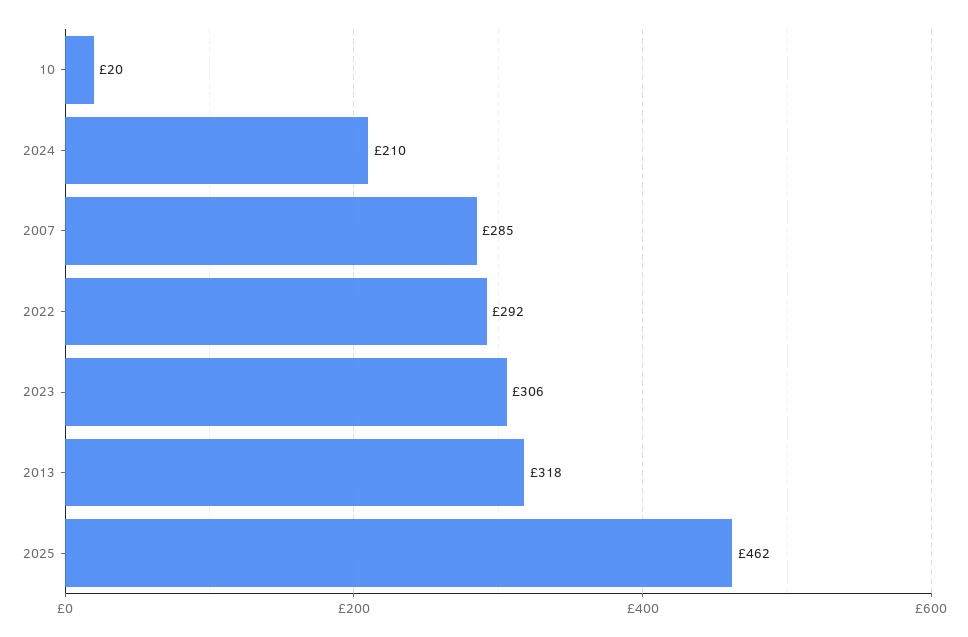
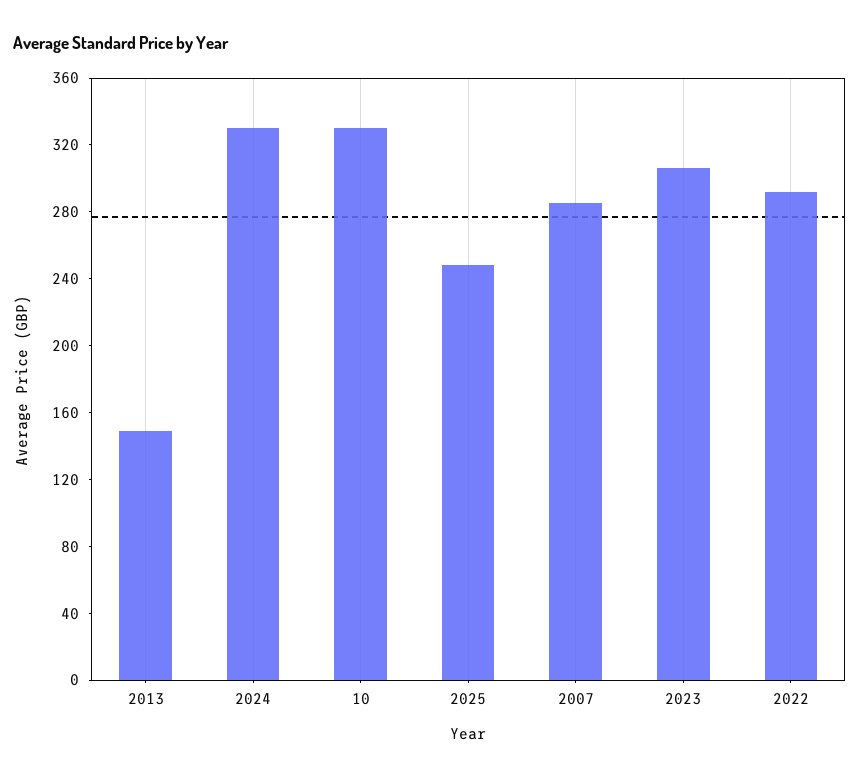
  {
-   "10": 20,
+   "10": 330,
-   "2024": 210,
+   "2024": 330,
    "2007": 285,
    "2022": 292,
    "2023": 306,
-   "2013": 318,
+   "2013": 150,
-   "2025": 462
+   "2025": 250
  }

